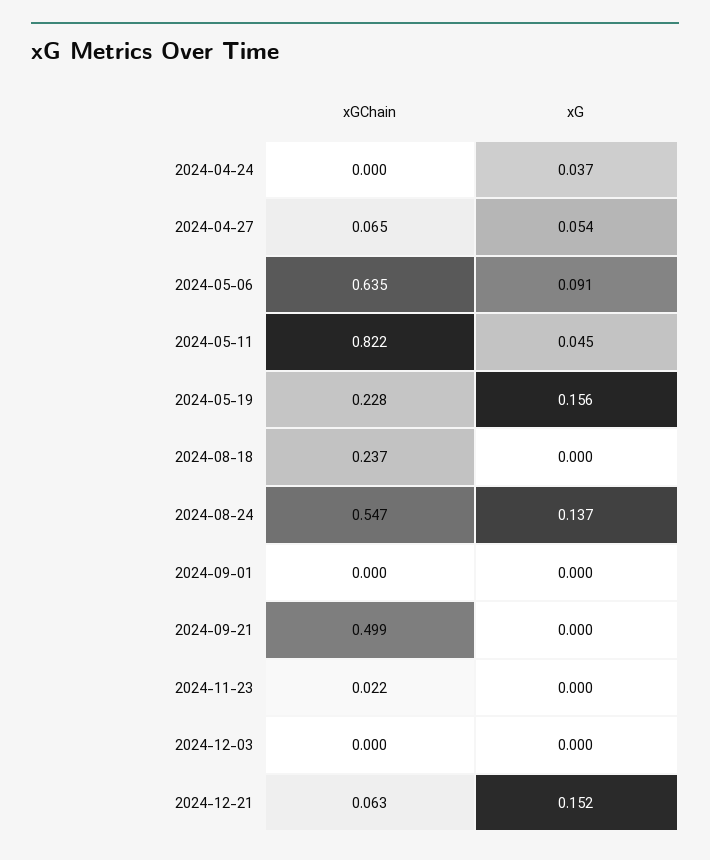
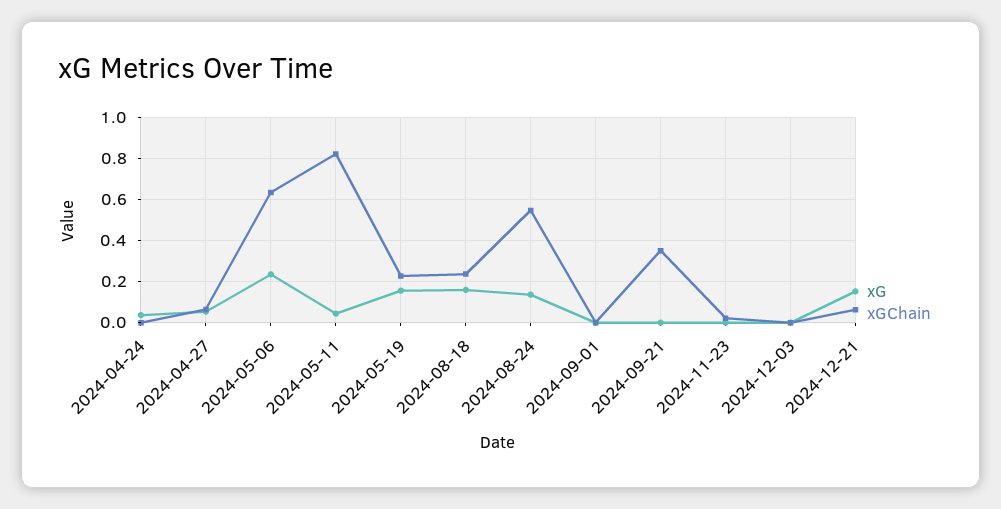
  {
    "xGChain": {
      "2024-04-24": 0,
      "2024-04-27": 0.065,
      "2024-05-06": 0.635,
      "2024-05-11": 0.822,
      "2024-05-19": 0.228,
      "2024-08-18": 0.237,
      "2024-08-24": 0.547,
      "2024-09-01": 0,
-     "2024-09-21": 0.499,
+     "2024-09-21": 0.35,
      "2024-11-23": 0.022,
      "2024-12-03": 0,
      "2024-12-21": 0.063
    },
    "xG": {
      "2024-04-24": 0.037,
      "2024-04-27": 0.054,
-     "2024-05-06": 0.091,
+     "2024-05-06": 0.25,
      "2024-05-11": 0.045,
      "2024-05-19": 0.156,
-     "2024-08-18": 0,
+     "2024-08-18": 0.15,
      "2024-08-24": 0.137,
      "2024-09-01": 0,
      "2024-09-21": 0,
      "2024-11-23": 0,
      "2024-12-03": 0,
      "2024-12-21": 0.152
    }
  }

